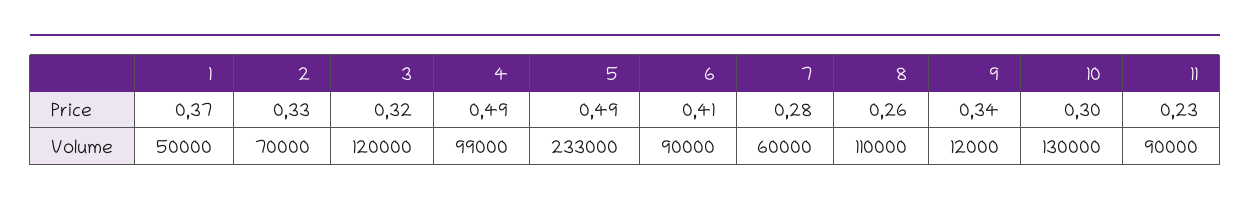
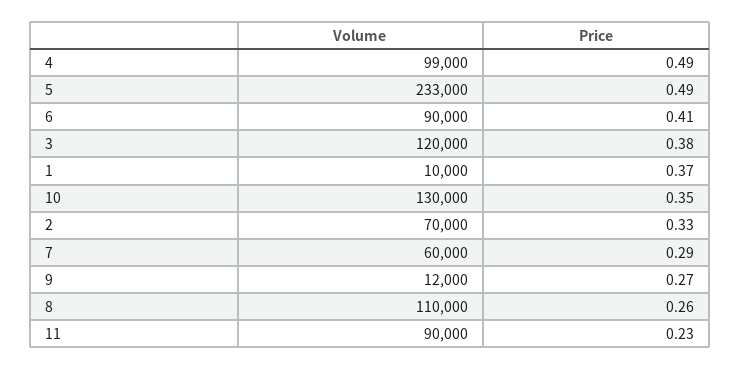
  {
    "1": {
      "Price": 0.37,
-     "Volume": 50000
+     "Volume": 10000
    },
    "2": {
      "Price": 0.33,
      "Volume": 70000
    },
    "3": {
-     "Price": 0.32,
+     "Price": 0.38,
      "Volume": 120000
    },
    "4": {
      "Price": 0.49,
      "Volume": 99000
    },
    "5": {
      "Price": 0.49,
      "Volume": 233000
    },
    "6": {
      "Price": 0.41,
      "Volume": 90000
    },
    "7": {
-     "Price": 0.28,
+     "Price": 0.29,
      "Volume": 60000
    },
    "8": {
      "Price": 0.26,
      "Volume": 110000
    },
    "9": {
-     "Price": 0.34,
+     "Price": 0.27,
      "Volume": 12000
    },
    "10": {
-     "Price": 0.3,
+     "Price": 0.35,
      "Volume": 130000
    },
    "11": {
      "Price": 0.23,
      "Volume": 90000
    }
  }

